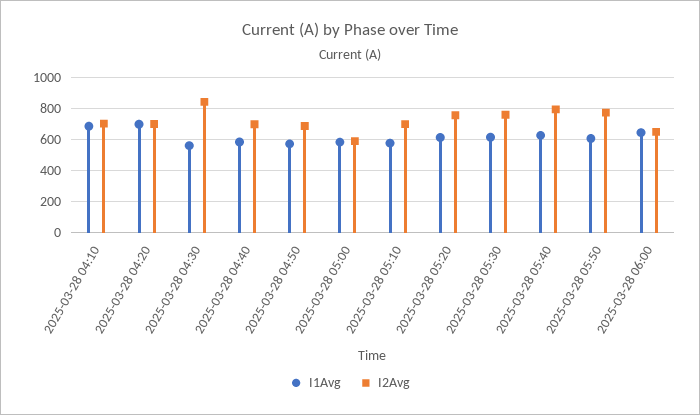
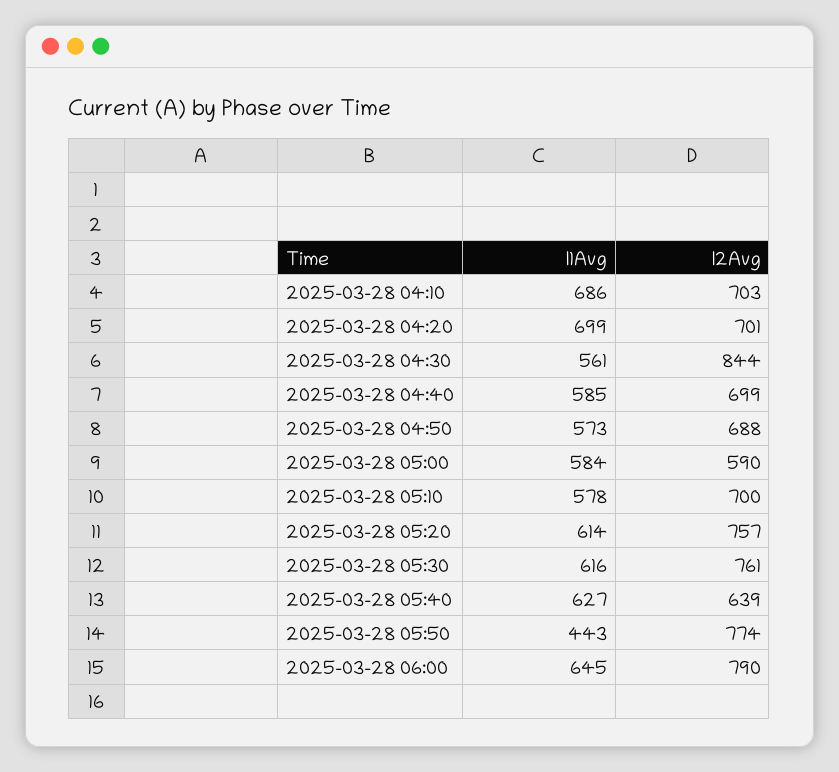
  {
    "I1Avg": {
      "2025-03-28 04:10": 686,
      "2025-03-28 04:20": 699,
      "2025-03-28 04:30": 561,
      "2025-03-28 04:40": 585,
      "2025-03-28 04:50": 573,
      "2025-03-28 05:00": 584,
      "2025-03-28 05:10": 578,
      "2025-03-28 05:20": 614,
      "2025-03-28 05:30": 616,
      "2025-03-28 05:40": 627,
-     "2025-03-28 05:50": 600,
+     "2025-03-28 05:50": 443,
      "2025-03-28 06:00": 645
    },
    "I2Avg": {
      "2025-03-28 04:10": 703,
      "2025-03-28 04:20": 701,
      "2025-03-28 04:30": 844,
      "2025-03-28 04:40": 699,
      "2025-03-28 04:50": 688,
      "2025-03-28 05:00": 590,
      "2025-03-28 05:10": 700,
      "2025-03-28 05:20": 757,
      "2025-03-28 05:30": 761,
-     "2025-03-28 05:40": 800,
+     "2025-03-28 05:40": 639,
      "2025-03-28 05:50": 774,
-     "2025-03-28 06:00": 650
+     "2025-03-28 06:00": 790
    }
  }

